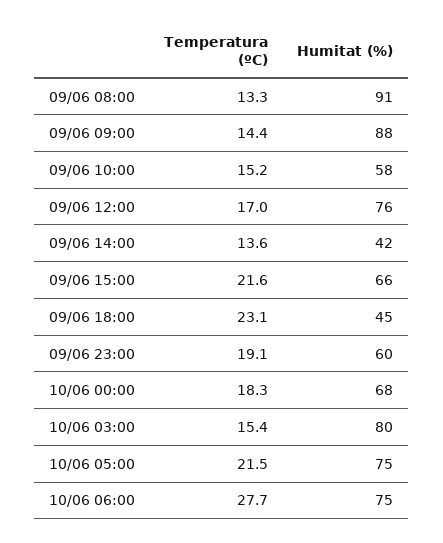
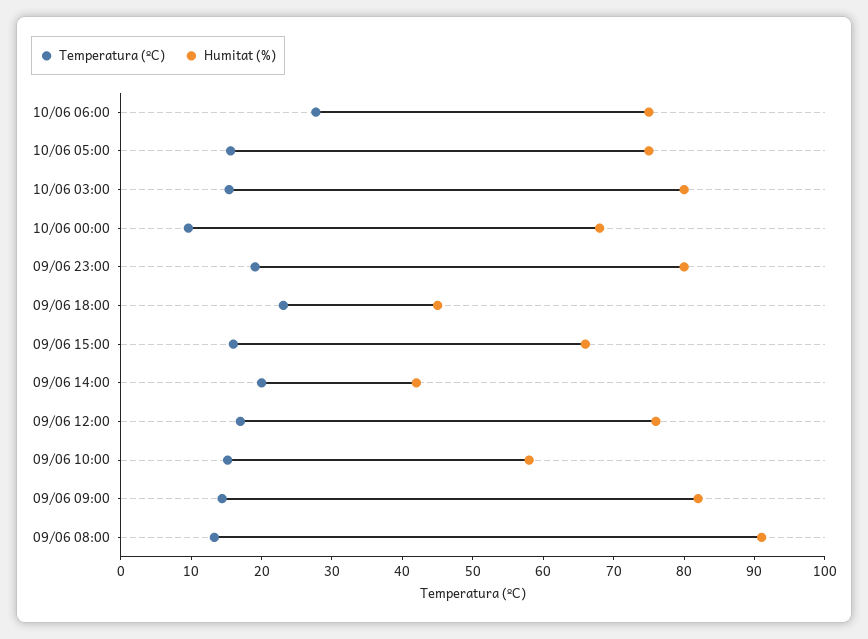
  {
    "Temperatura (ºC)": {
      "09/06 08:00": 13.3,
      "09/06 09:00": 14.4,
      "09/06 10:00": 15.2,
      "09/06 12:00": 17,
-     "09/06 14:00": 13.6,
+     "09/06 14:00": 20,
-     "09/06 15:00": 21.6,
+     "09/06 15:00": 16,
      "09/06 18:00": 23.1,
      "09/06 23:00": 19.1,
-     "10/06 00:00": 18.3,
+     "10/06 00:00": 10,
      "10/06 03:00": 15.4,
-     "10/06 05:00": 21.5,
+     "10/06 05:00": 16,
      "10/06 06:00": 27.7
    },
    "Humitat (%)": {
      "09/06 08:00": 91,
-     "09/06 09:00": 88,
+     "09/06 09:00": 82,
      "09/06 10:00": 58,
      "09/06 12:00": 76,
      "09/06 14:00": 42,
      "09/06 15:00": 66,
      "09/06 18:00": 45,
-     "09/06 23:00": 60,
+     "09/06 23:00": 80,
      "10/06 00:00": 68,
      "10/06 03:00": 80,
      "10/06 05:00": 75,
      "10/06 06:00": 75
    }
  }

